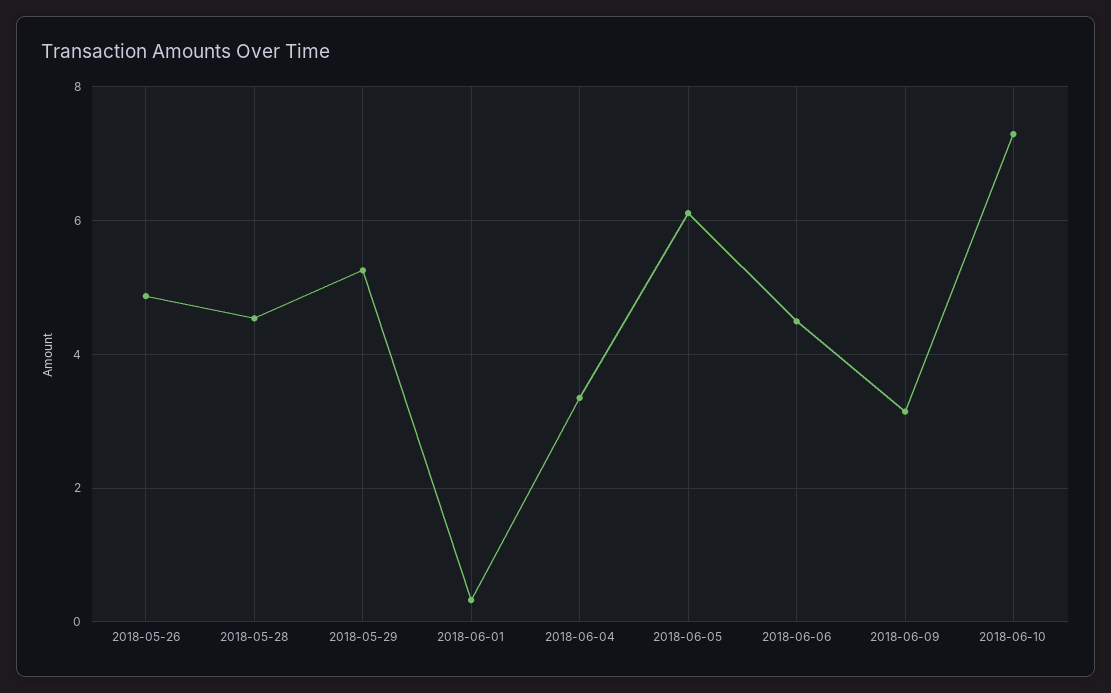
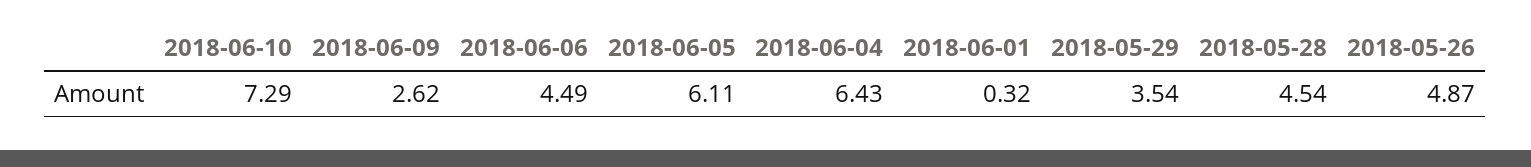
  {
    "2018-05-26": 4.87,
    "2018-05-28": 4.54,
-   "2018-05-29": 5.2,
+   "2018-05-29": 3.54,
    "2018-06-01": 0.32,
-   "2018-06-04": 3.4,
+   "2018-06-04": 6.43,
    "2018-06-05": 6.11,
    "2018-06-06": 4.49,
-   "2018-06-09": 3.2,
+   "2018-06-09": 2.62,
    "2018-06-10": 7.29
  }

